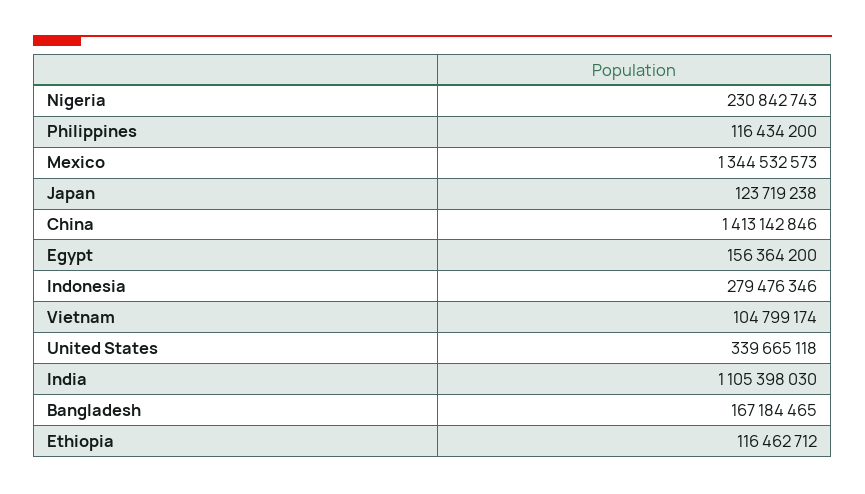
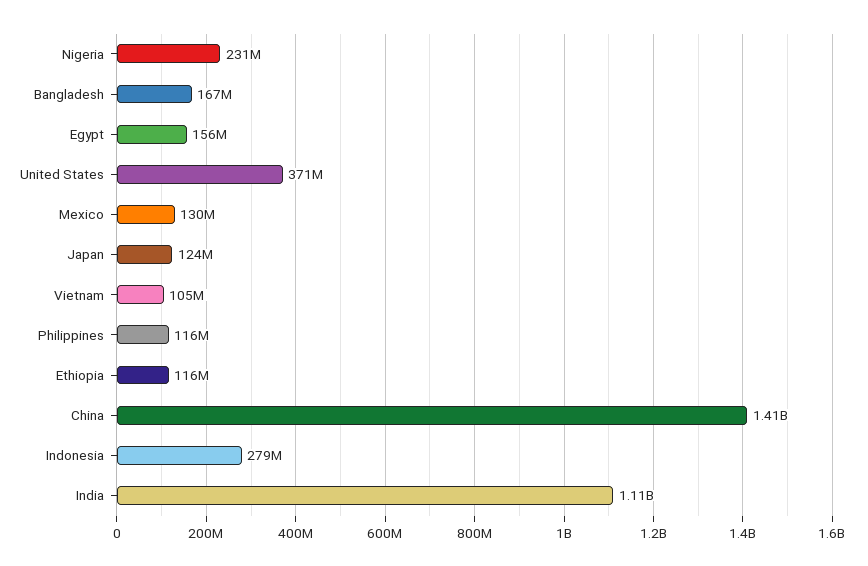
  {
    "Nigeria": 230842743,
    "Philippines": 116434200,
-   "Mexico": 1344532573,
+   "Mexico": 130000000,
    "Japan": 123719238,
    "China": 1413142846,
    "Egypt": 156364200,
    "Indonesia": 279476346,
    "Vietnam": 104799174,
-   "United States": 339665118,
+   "United States": 371000000,
    "India": 1105398030,
    "Bangladesh": 167184465,
    "Ethiopia": 116462712
  }

